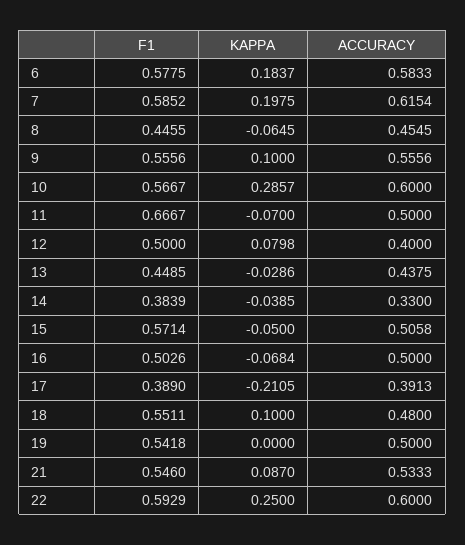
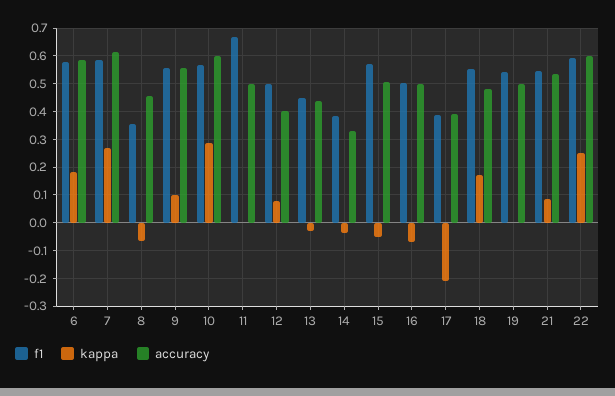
  {
    "F1": {
      "6": 0.5775,
      "7": 0.5852,
-     "8": 0.4455,
+     "8": 0.35,
      "9": 0.5556,
      "10": 0.5667,
      "11": 0.6667,
      "12": 0.5,
      "13": 0.4485,
      "14": 0.3839,
      "15": 0.5714,
      "16": 0.5026,
      "17": 0.389,
      "18": 0.5511,
      "19": 0.5418,
      "21": 0.546,
      "22": 0.5929
    },
    "KAPPA": {
      "6": 0.1837,
-     "7": 0.1975,
+     "7": 0.275,
      "8": -0.0645,
      "9": 0.1,
      "10": 0.2857,
-     "11": -0.07,
+     "11": 0,
      "12": 0.0798,
      "13": -0.0286,
      "14": -0.0385,
      "15": -0.05,
      "16": -0.0684,
      "17": -0.2105,
-     "18": 0.1,
+     "18": 0.175,
      "19": 0,
      "21": 0.087,
      "22": 0.25
    },
    "ACCURACY": {
      "6": 0.5833,
      "7": 0.6154,
      "8": 0.4545,
      "9": 0.5556,
      "10": 0.6,
      "11": 0.5,
      "12": 0.4,
      "13": 0.4375,
      "14": 0.33,
      "15": 0.5058,
      "16": 0.5,
      "17": 0.3913,
      "18": 0.48,
      "19": 0.5,
      "21": 0.5333,
      "22": 0.6
    }
  }

